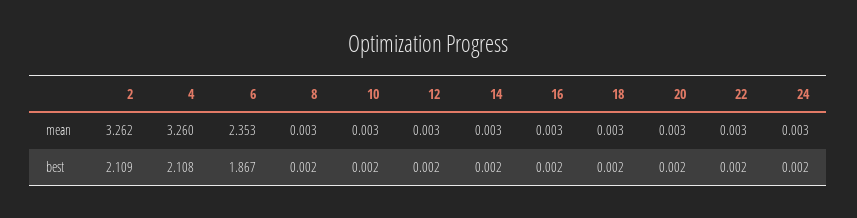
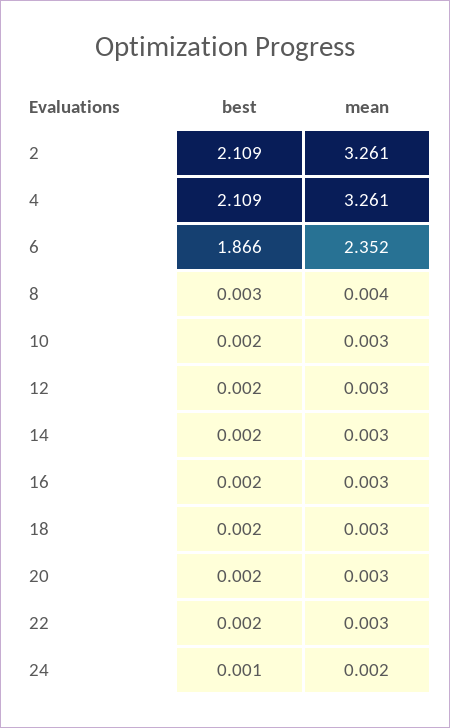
  {
    "2": {
-     "mean": 3.262,
+     "mean": 3.261,
      "best": 2.109
    },
    "4": {
-     "mean": 3.26,
+     "mean": 3.261,
-     "best": 2.108
+     "best": 2.109
    },
    "6": {
-     "mean": 2.353,
+     "mean": 2.352,
-     "best": 1.867
+     "best": 1.866
    },
    "8": {
-     "mean": 0.003,
+     "mean": 0.004,
-     "best": 0.002
+     "best": 0.003
    },
    "10": {
      "mean": 0.003,
      "best": 0.002
    },
    "12": {
      "mean": 0.003,
      "best": 0.002
    },
    "14": {
      "mean": 0.003,
      "best": 0.002
    },
    "16": {
      "mean": 0.003,
      "best": 0.002
    },
    "18": {
      "mean": 0.003,
      "best": 0.002
    },
    "20": {
      "mean": 0.003,
      "best": 0.002
    },
    "22": {
      "mean": 0.003,
      "best": 0.002
    },
    "24": {
-     "mean": 0.003,
+     "mean": 0.002,
-     "best": 0.002
+     "best": 0.001
    }
  }

